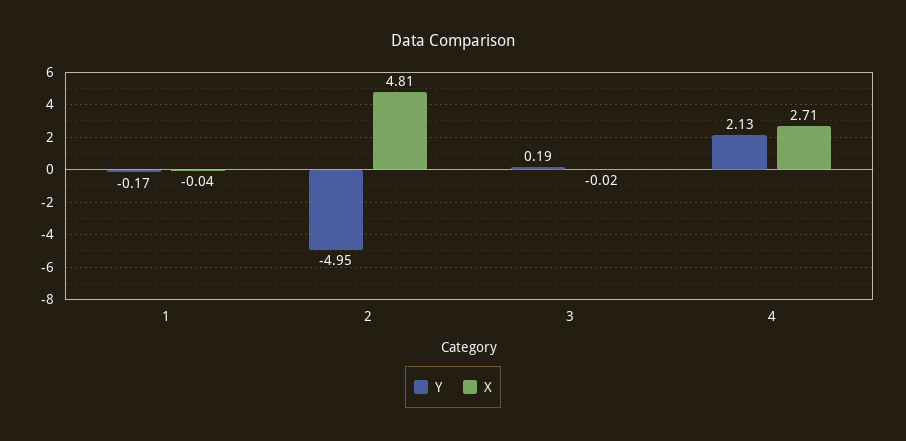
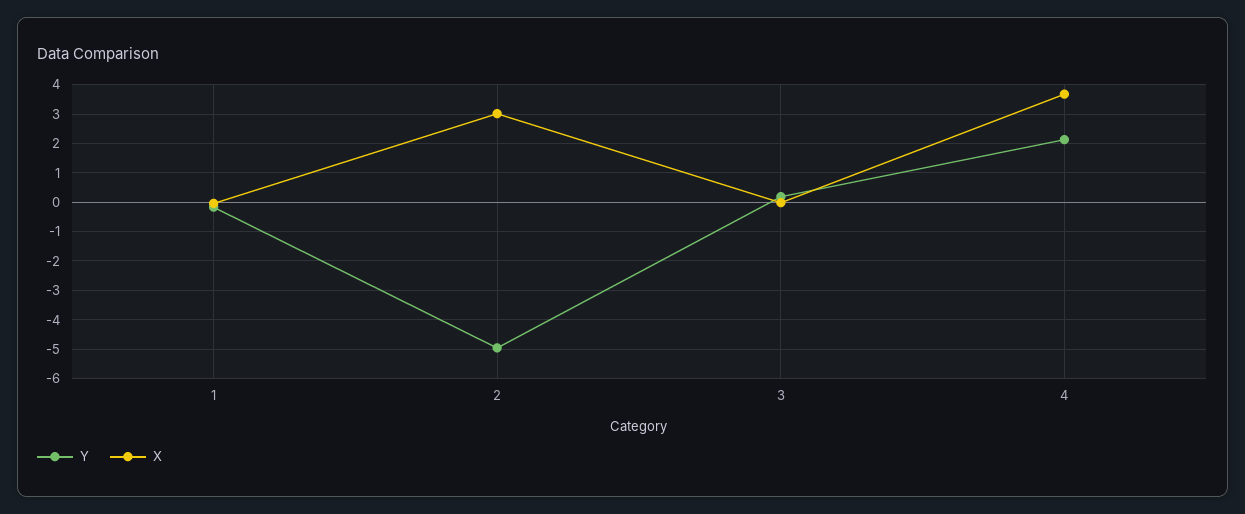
  {
    "Y": {
      "1": -0.17,
      "2": -4.95,
      "3": 0.19,
      "4": 2.13
    },
    "X": {
      "1": -0.04,
-     "2": 4.81,
+     "2": 3,
      "3": -0.02,
-     "4": 2.71
+     "4": 3.75
    }
  }

